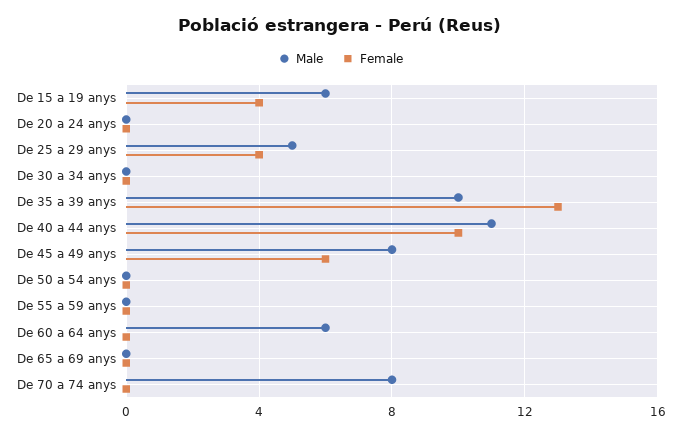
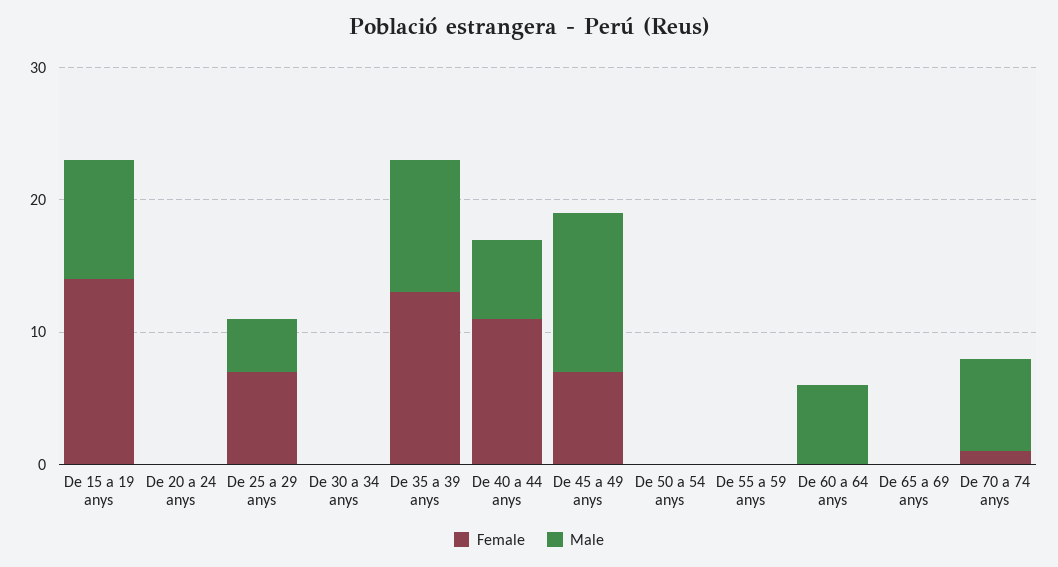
  {
    "Male": {
-     "De 15 a 19 anys": 6,
+     "De 15 a 19 anys": 9,
      "De 20 a 24 anys": 0,
-     "De 25 a 29 anys": 5,
+     "De 25 a 29 anys": 4,
      "De 30 a 34 anys": 0,
      "De 35 a 39 anys": 10,
-     "De 40 a 44 anys": 11,
+     "De 40 a 44 anys": 6,
-     "De 45 a 49 anys": 8,
+     "De 45 a 49 anys": 12,
      "De 50 a 54 anys": 0,
      "De 55 a 59 anys": 0,
      "De 60 a 64 anys": 6,
      "De 65 a 69 anys": 0,
-     "De 70 a 74 anys": 8
+     "De 70 a 74 anys": 7
    },
    "Female": {
-     "De 15 a 19 anys": 4,
+     "De 15 a 19 anys": 14,
      "De 20 a 24 anys": 0,
-     "De 25 a 29 anys": 4,
+     "De 25 a 29 anys": 7,
      "De 30 a 34 anys": 0,
      "De 35 a 39 anys": 13,
-     "De 40 a 44 anys": 10,
+     "De 40 a 44 anys": 11,
-     "De 45 a 49 anys": 6,
+     "De 45 a 49 anys": 7,
      "De 50 a 54 anys": 0,
      "De 55 a 59 anys": 0,
      "De 60 a 64 anys": 0,
      "De 65 a 69 anys": 0,
-     "De 70 a 74 anys": 0
+     "De 70 a 74 anys": 1
    }
  }

